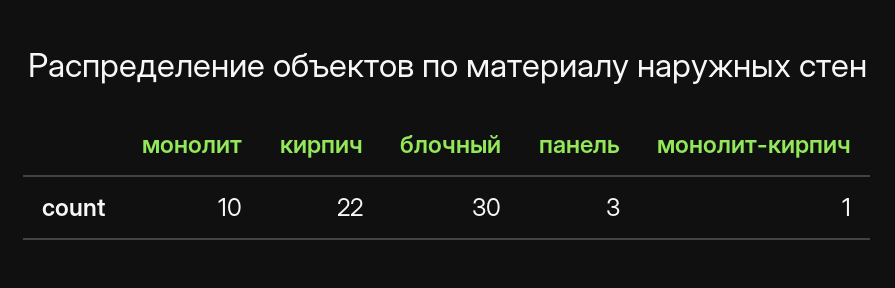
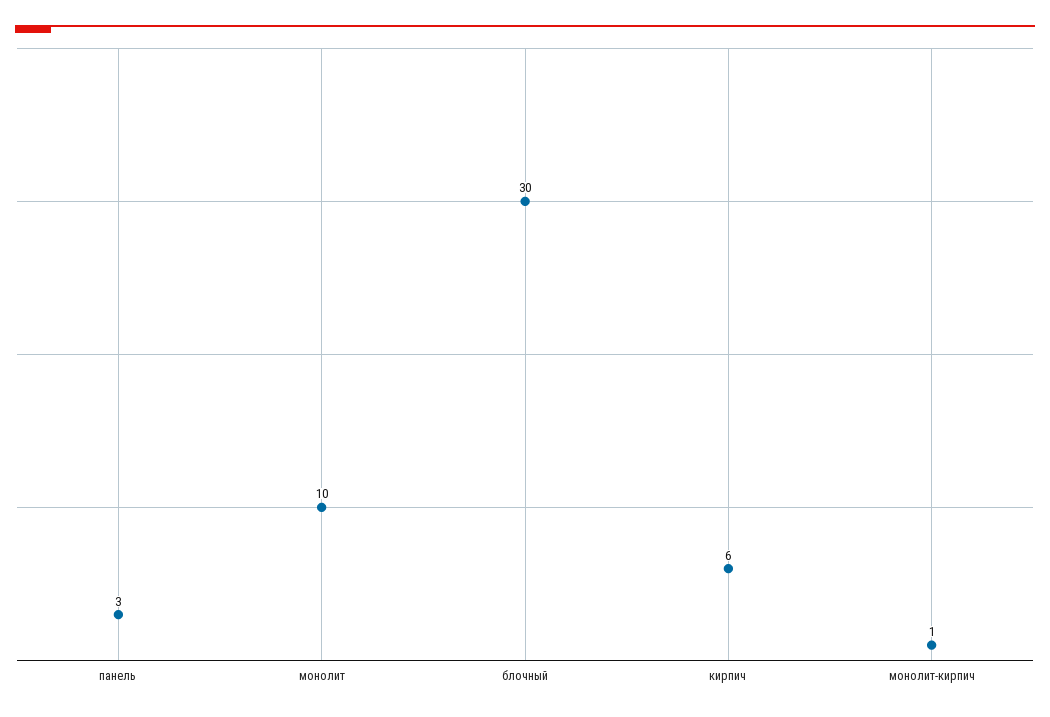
  {
    "монолит": 10,
-   "кирпич": 22,
+   "кирпич": 6,
    "блочный": 30,
    "панель": 3,
    "монолит-кирпич": 1
  }

